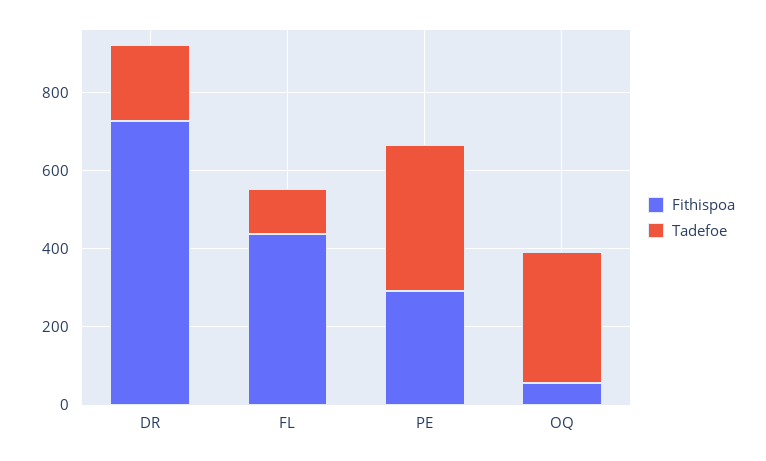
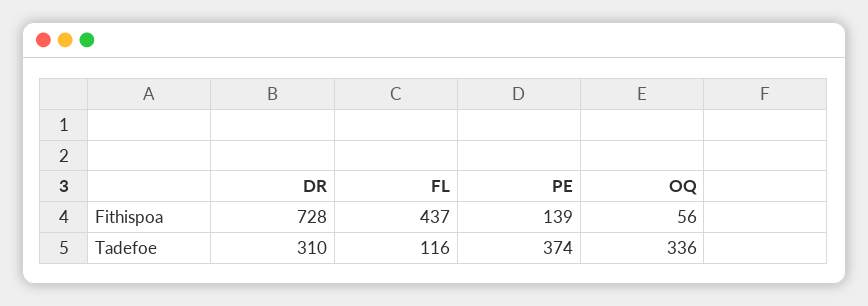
  {
    "Fithispoa": {
      "DR": 728,
      "FL": 437,
-     "PE": 300,
+     "PE": 139,
      "OQ": 56
    },
    "Tadefoe": {
-     "DR": 200,
+     "DR": 310,
      "FL": 116,
      "PE": 374,
      "OQ": 336
    }
  }

